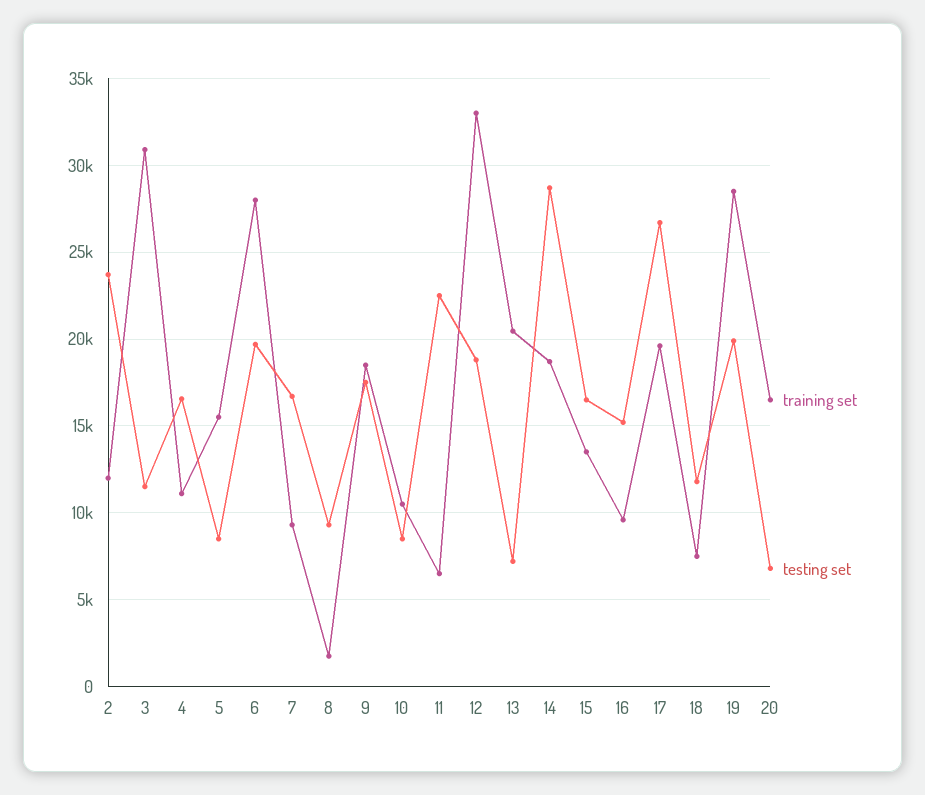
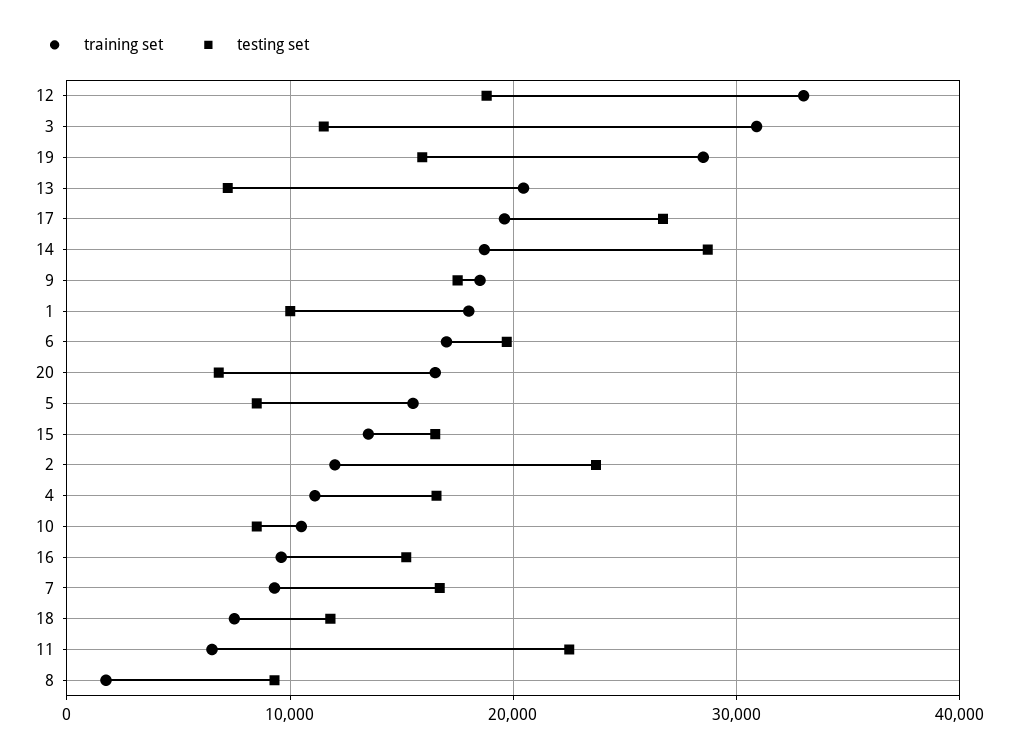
  {
    "training set": {
      "2": 12000,
      "3": 31000,
      "4": 11000,
      "5": 15500,
-     "6": 28000,
+     "6": 17000,
      "7": 9500,
      "8": 2000,
      "9": 18500,
      "10": 10500,
      "11": 6500,
      "12": 33000,
      "13": 20500,
      "14": 18500,
      "15": 13500,
      "16": 9500,
      "17": 19500,
      "18": 7500,
      "19": 28500,
-     "20": 16500
+     "20": 16500,
+     "1": 18000
    },
    "testing set": {
      "2": 23500,
      "3": 11500,
      "4": 16500,
      "5": 8500,
      "6": 19500,
      "7": 16500,
      "8": 9500,
      "9": 17500,
      "10": 8500,
      "11": 22500,
      "12": 19000,
      "13": 7000,
      "14": 28500,
      "15": 16500,
      "16": 15000,
      "17": 26500,
      "18": 12000,
-     "19": 20000,
+     "19": 16000,
-     "20": 7000
+     "20": 7000,
+     "1": 10000
    }
  }

